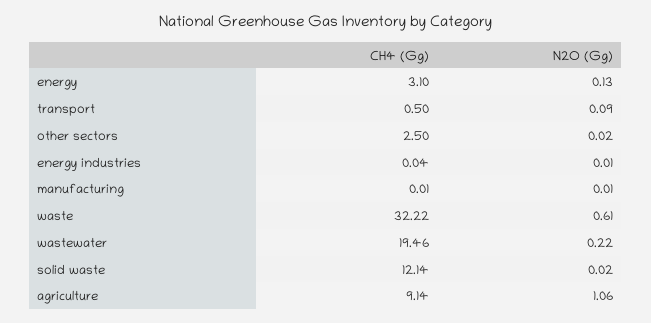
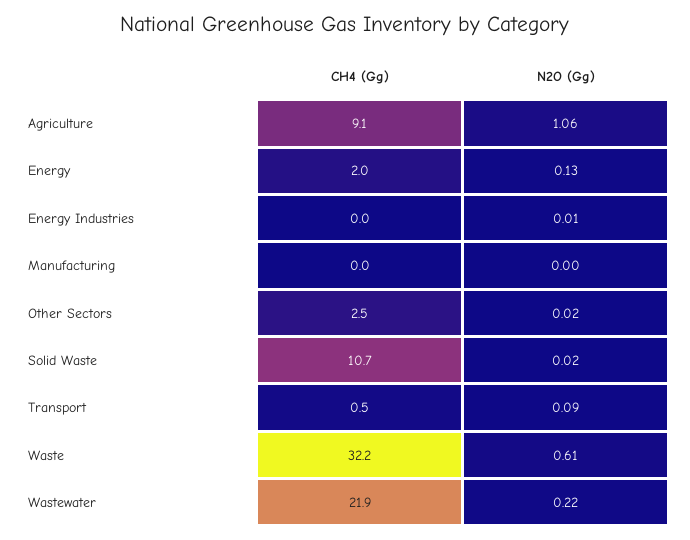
  {
    "CH4 (Gg)": {
-     "energy": 3.1,
+     "energy": 2,
      "transport": 0.5,
      "other sectors": 2.5,
      "energy industries": 0.04,
      "manufacturing": 0.01,
      "waste": 32.22,
-     "wastewater": 19.46,
+     "wastewater": 21.9,
-     "solid waste": 12.14,
+     "solid waste": 10.7,
      "agriculture": 9.14
    },
    "N2O (Gg)": {
      "energy": 0.13,
      "transport": 0.09,
      "other sectors": 0.02,
      "energy industries": 0.01,
-     "manufacturing": 0.01,
+     "manufacturing": 0,
      "waste": 0.61,
      "wastewater": 0.22,
      "solid waste": 0.02,
      "agriculture": 1.06
    }
  }

